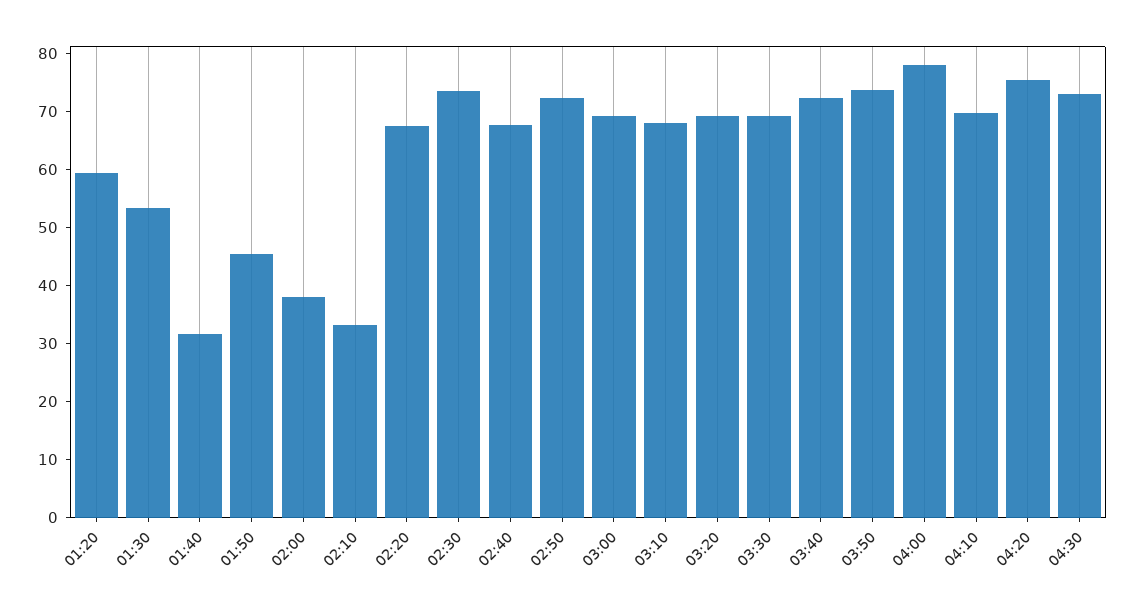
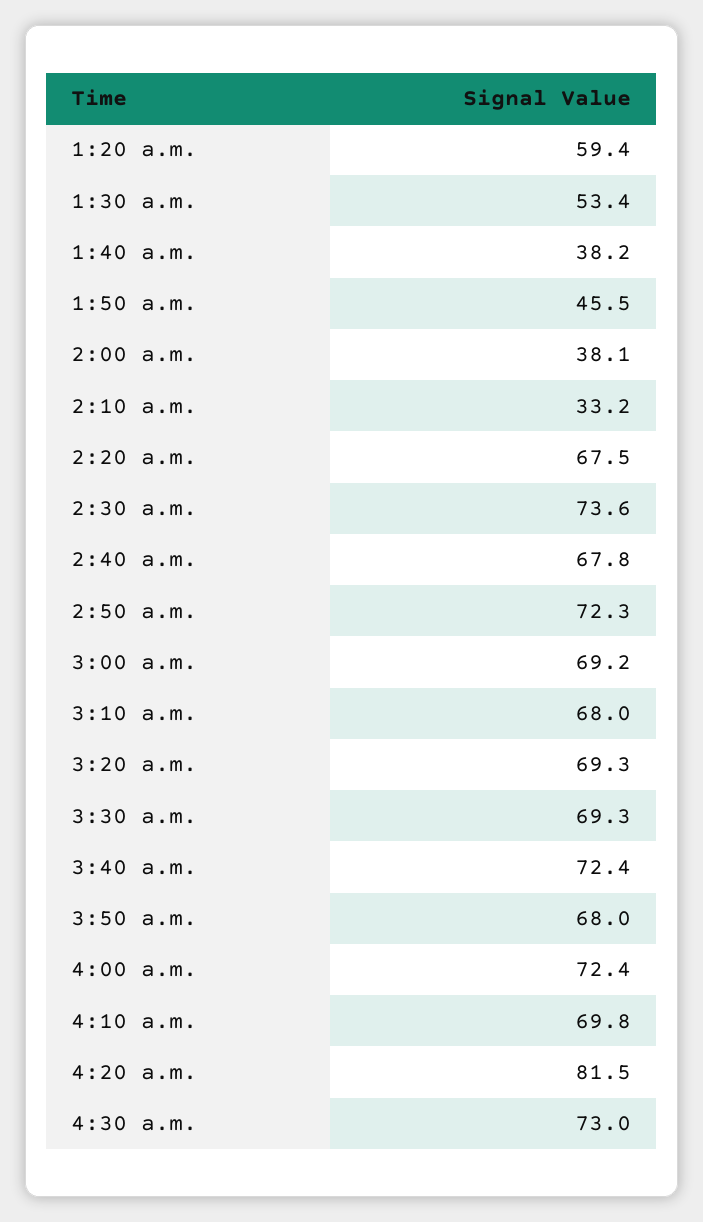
  {
    "01:20": 59.4,
    "01:30": 53.4,
-   "01:40": 32,
+   "01:40": 38.2,
    "01:50": 45.5,
    "02:00": 38.1,
    "02:10": 33.2,
    "02:20": 67.5,
    "02:30": 73.6,
    "02:40": 67.8,
    "02:50": 72.3,
    "03:00": 69.2,
    "03:10": 68,
    "03:20": 69.3,
    "03:30": 69.3,
    "03:40": 72.4,
-   "03:50": 74,
+   "03:50": 68,
-   "04:00": 78,
+   "04:00": 72.4,
    "04:10": 69.8,
-   "04:20": 76,
+   "04:20": 81.5,
    "04:30": 73
  }

